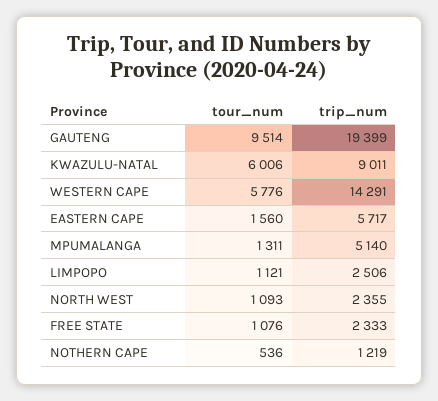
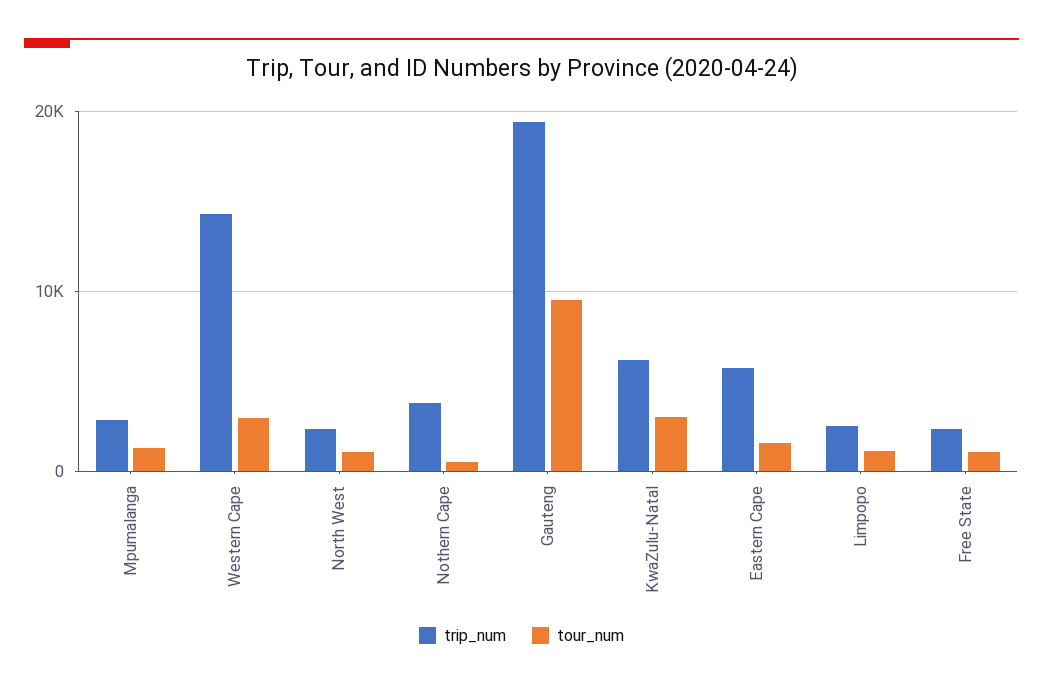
  {
    "tour_num": {
      "GAUTENG": 9514,
-     "KWAZULU-NATAL": 6006,
+     "KWAZULU-NATAL": 3000,
-     "WESTERN CAPE": 5776,
+     "WESTERN CAPE": 3000,
      "EASTERN CAPE": 1560,
      "MPUMALANGA": 1311,
      "LIMPOPO": 1121,
      "NORTH WEST": 1093,
      "FREE STATE": 1076,
      "NOTHERN CAPE": 536
    },
    "trip_num": {
      "GAUTENG": 19399,
-     "KWAZULU-NATAL": 9011,
+     "KWAZULU-NATAL": 6000,
      "WESTERN CAPE": 14291,
      "EASTERN CAPE": 5717,
-     "MPUMALANGA": 5140,
+     "MPUMALANGA": 3000,
      "LIMPOPO": 2506,
      "NORTH WEST": 2355,
      "FREE STATE": 2333,
-     "NOTHERN CAPE": 1219
+     "NOTHERN CAPE": 4000
    }
  }

